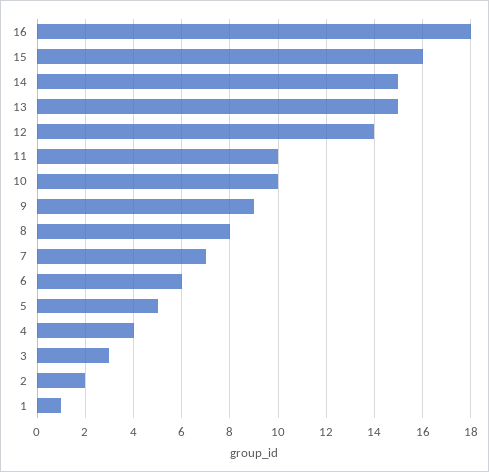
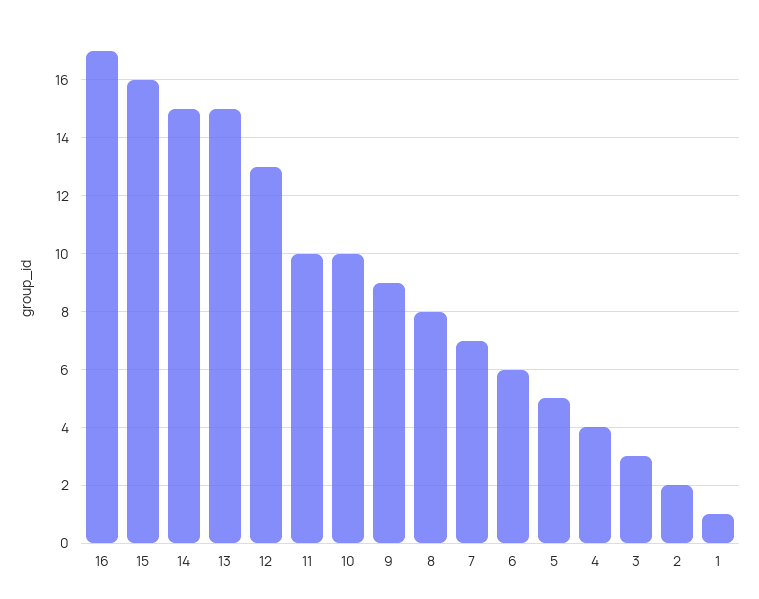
  {
-   "16": 18,
+   "16": 17,
    "15": 16,
    "14": 15,
    "13": 15,
-   "12": 14,
+   "12": 13,
    "11": 10,
    "10": 10,
    "9": 9,
    "8": 8,
    "7": 7,
    "6": 6,
    "5": 5,
    "4": 4,
    "3": 3,
    "2": 2,
    "1": 1
  }

